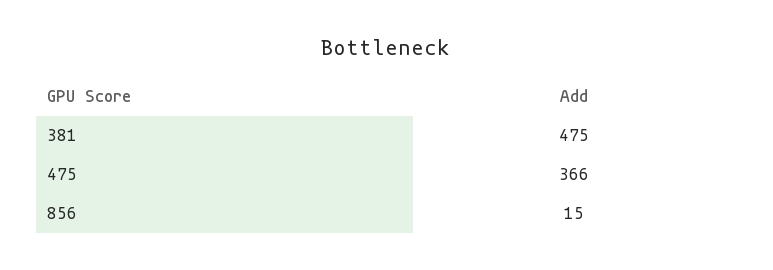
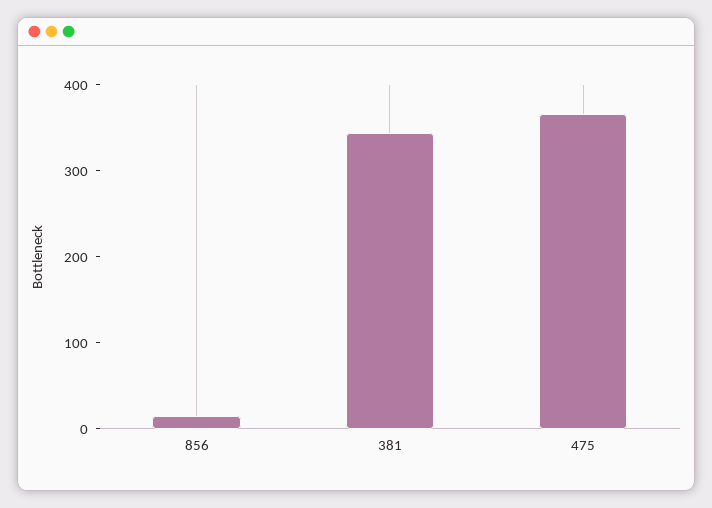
  {
-   "381": 475,
+   "381": 340,
    "475": 366,
    "856": 15
  }

